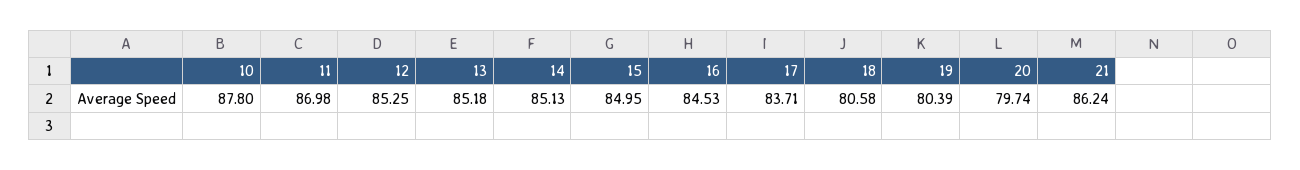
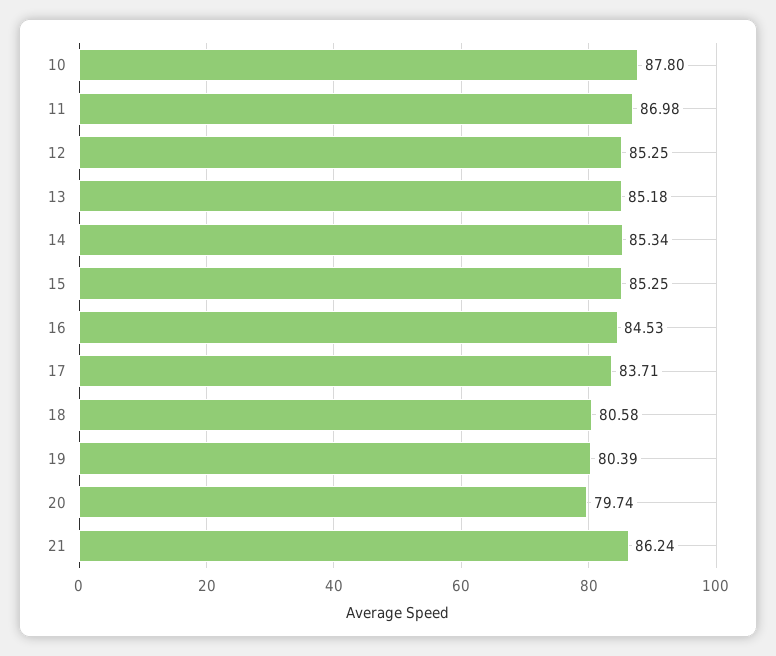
  {
    "10": 87.8,
    "11": 86.98,
    "12": 85.25,
    "13": 85.18,
-   "14": 85.13,
+   "14": 85.34,
-   "15": 84.95,
+   "15": 85.25,
    "16": 84.53,
    "17": 83.71,
    "18": 80.58,
    "19": 80.39,
    "20": 79.74,
    "21": 86.24
  }

